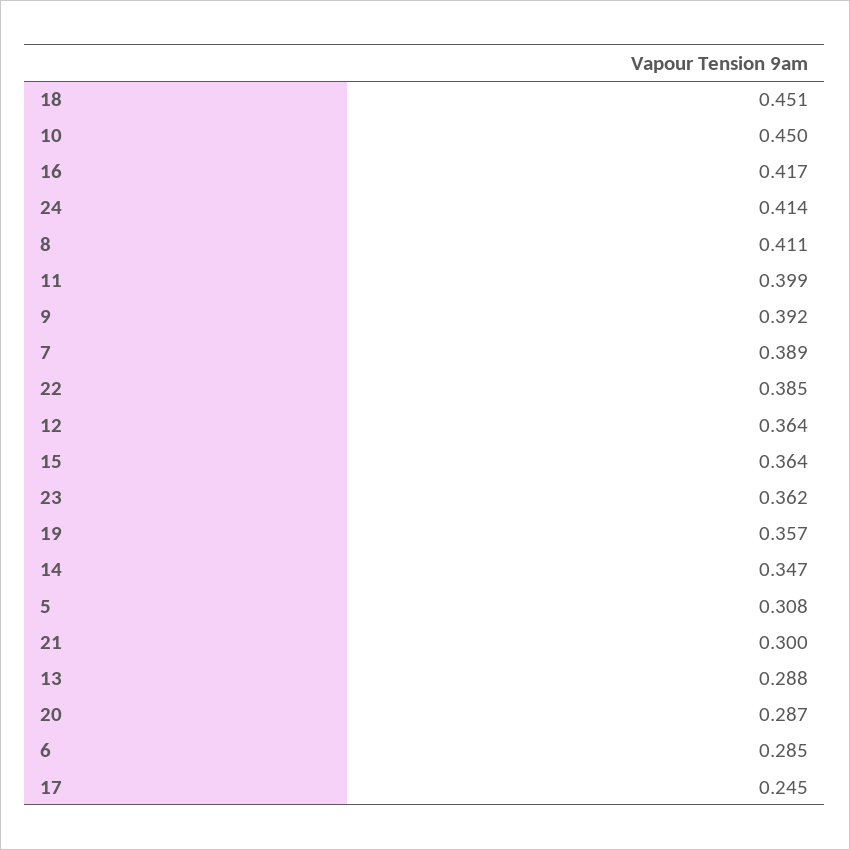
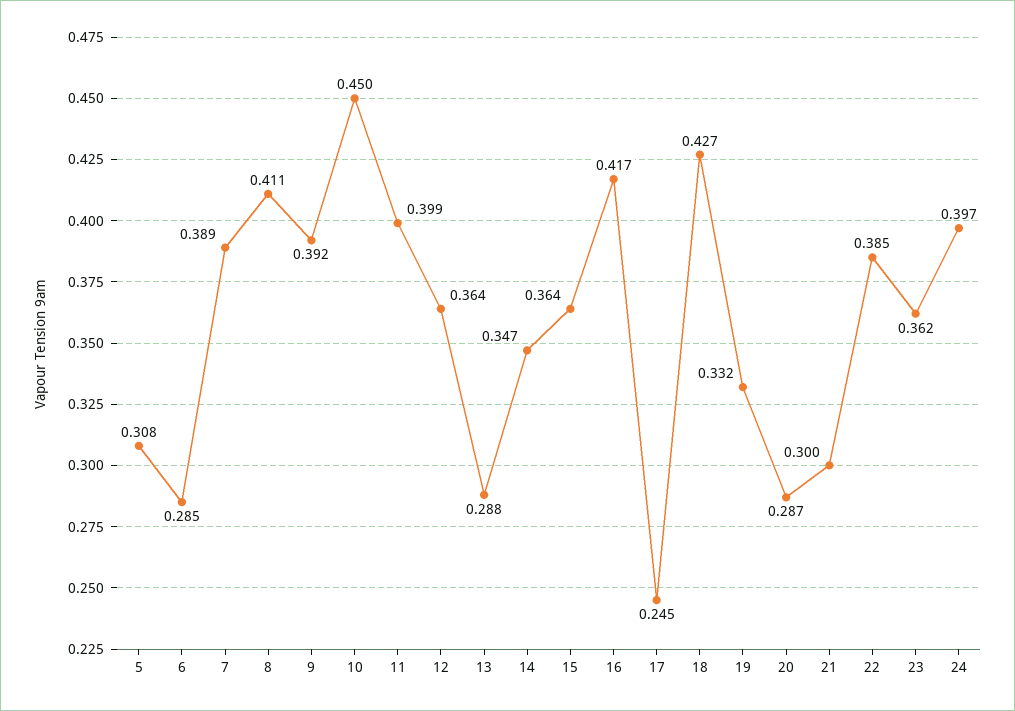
  {
-   "18": 0.451,
+   "18": 0.427,
    "10": 0.45,
    "16": 0.417,
-   "24": 0.414,
+   "24": 0.397,
    "8": 0.411,
    "11": 0.399,
    "9": 0.392,
    "7": 0.389,
    "22": 0.385,
    "12": 0.364,
    "15": 0.364,
    "23": 0.362,
-   "19": 0.357,
+   "19": 0.332,
    "14": 0.347,
    "5": 0.308,
    "21": 0.3,
    "13": 0.288,
    "20": 0.287,
    "6": 0.285,
    "17": 0.245
  }

